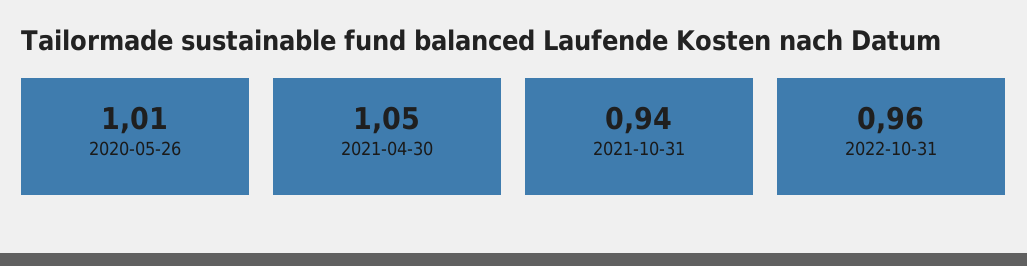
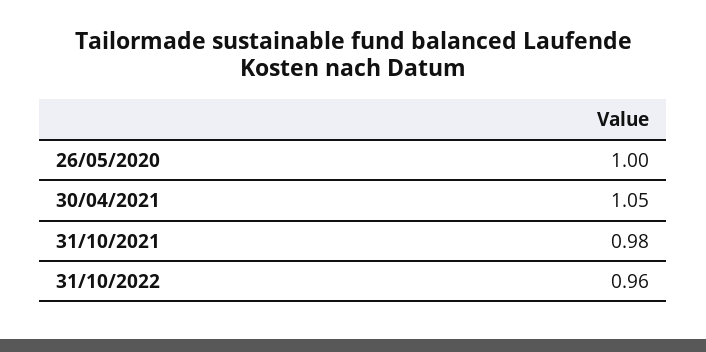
  {
-   "2020-05-26": 1.01,
+   "2020-05-26": 1,
    "2021-04-30": 1.05,
-   "2021-10-31": 0.94,
+   "2021-10-31": 0.98,
    "2022-10-31": 0.96
  }

